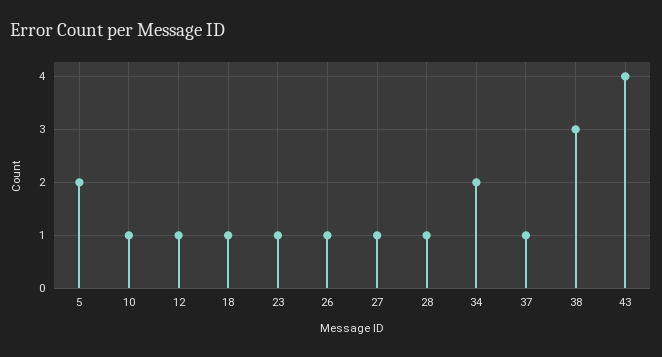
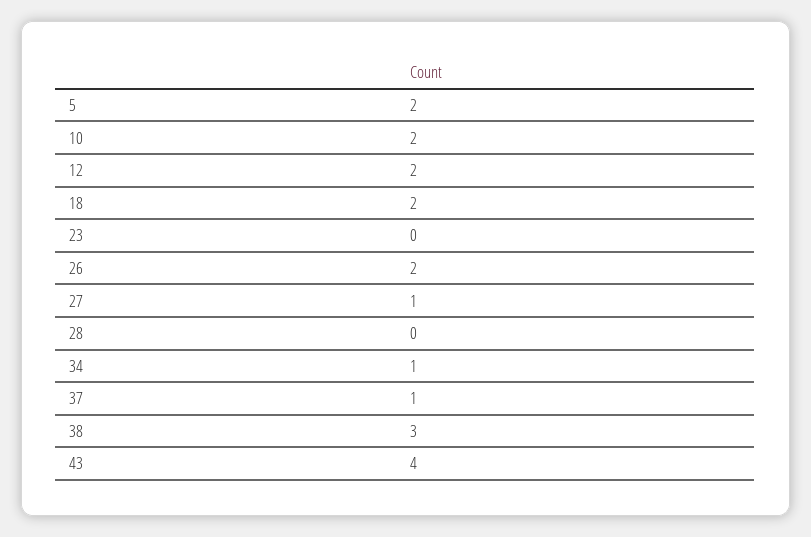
  {
    "5": 2,
-   "10": 1,
+   "10": 2,
-   "12": 1,
+   "12": 2,
-   "18": 1,
+   "18": 2,
-   "23": 1,
+   "23": 0,
-   "26": 1,
+   "26": 2,
    "27": 1,
-   "28": 1,
+   "28": 0,
-   "34": 2,
+   "34": 1,
    "37": 1,
    "38": 3,
    "43": 4
  }

